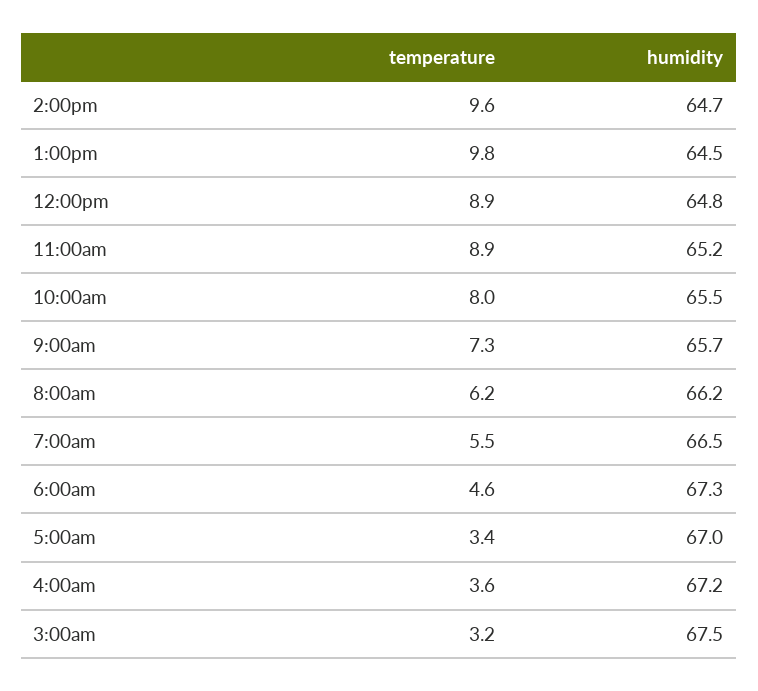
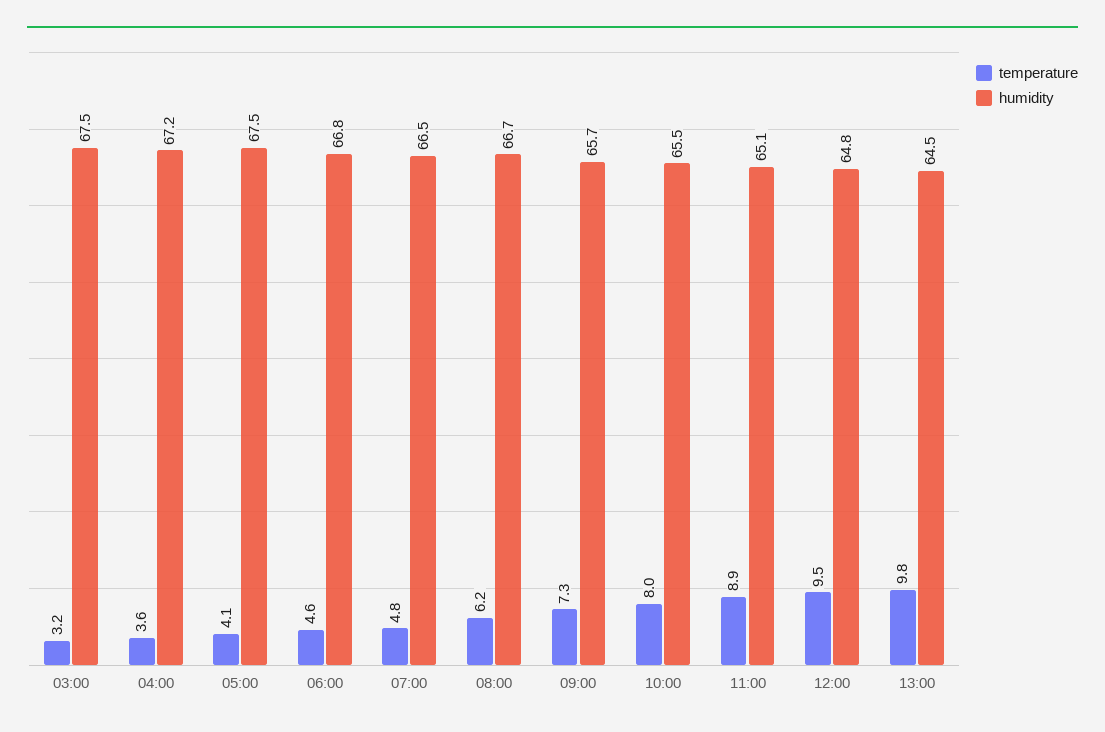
  {
    "temperature": {
-     "2:00pm": 9.6,
      "1:00pm": 9.8,
-     "12:00pm": 8.9,
+     "12:00pm": 9.5,
      "11:00am": 8.9,
      "10:00am": 8,
      "9:00am": 7.3,
      "8:00am": 6.2,
-     "7:00am": 5.5,
+     "7:00am": 4.8,
      "6:00am": 4.6,
-     "5:00am": 3.4,
+     "5:00am": 4.1,
      "4:00am": 3.6,
      "3:00am": 3.2
    },
    "humidity": {
-     "2:00pm": 64.7,
      "1:00pm": 64.5,
      "12:00pm": 64.8,
-     "11:00am": 65.2,
+     "11:00am": 65.1,
      "10:00am": 65.5,
      "9:00am": 65.7,
-     "8:00am": 66.2,
+     "8:00am": 66.7,
      "7:00am": 66.5,
-     "6:00am": 67.3,
+     "6:00am": 66.8,
-     "5:00am": 67,
+     "5:00am": 67.5,
      "4:00am": 67.2,
      "3:00am": 67.5
    }
  }

